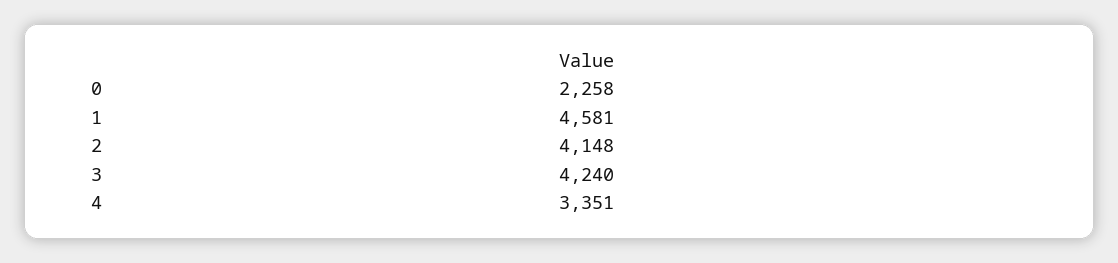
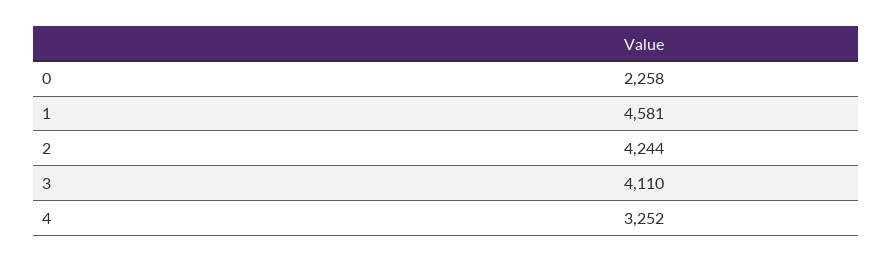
  {
    "0": 2258,
    "1": 4581,
-   "2": 4148,
+   "2": 4244,
-   "3": 4240,
+   "3": 4110,
-   "4": 3351
+   "4": 3252
  }

